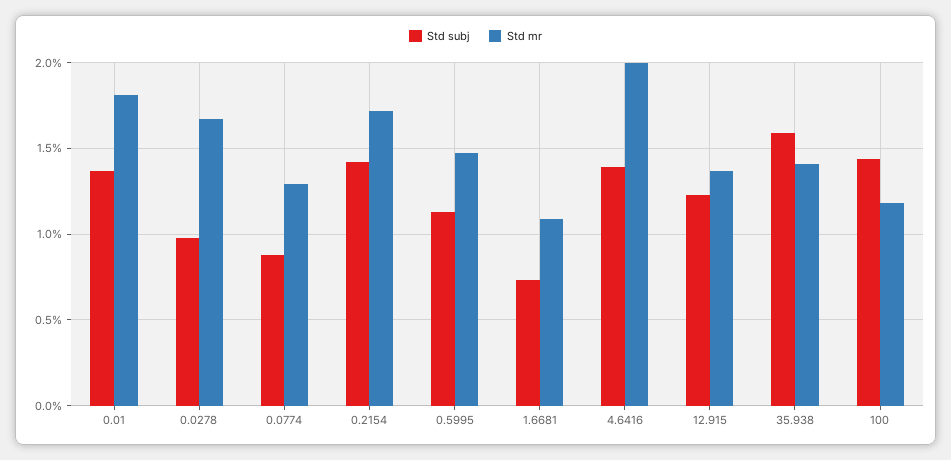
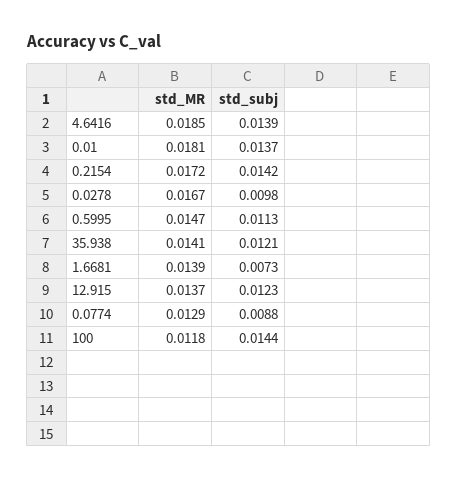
  {
    "Std subj": {
      "0.01": 0.0137,
      "0.0278": 0.0098,
      "0.0774": 0.0088,
      "0.2154": 0.0142,
      "0.5995": 0.0113,
      "1.6681": 0.0073,
      "4.6416": 0.0139,
      "12.915": 0.0123,
-     "35.938": 0.016,
+     "35.938": 0.0121,
      "100": 0.0144
    },
    "Std mr": {
      "0.01": 0.0181,
      "0.0278": 0.0167,
      "0.0774": 0.0129,
      "0.2154": 0.0172,
      "0.5995": 0.0147,
-     "1.6681": 0.011,
+     "1.6681": 0.0139,
-     "4.6416": 0.02,
+     "4.6416": 0.0185,
      "12.915": 0.0137,
      "35.938": 0.0141,
      "100": 0.0118
    }
  }

